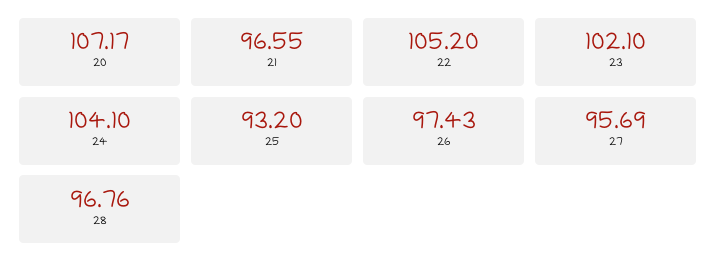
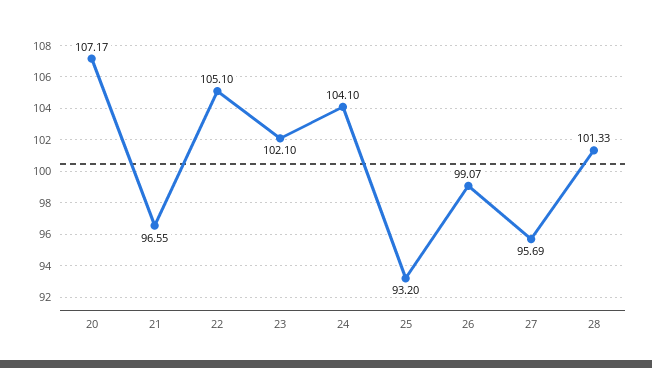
  {
    "20": 107.17,
    "21": 96.55,
-   "22": 105.2,
+   "22": 105.1,
    "23": 102.1,
    "24": 104.1,
    "25": 93.2,
-   "26": 97.43,
+   "26": 99.07,
    "27": 95.69,
-   "28": 96.76
+   "28": 101.33
  }

